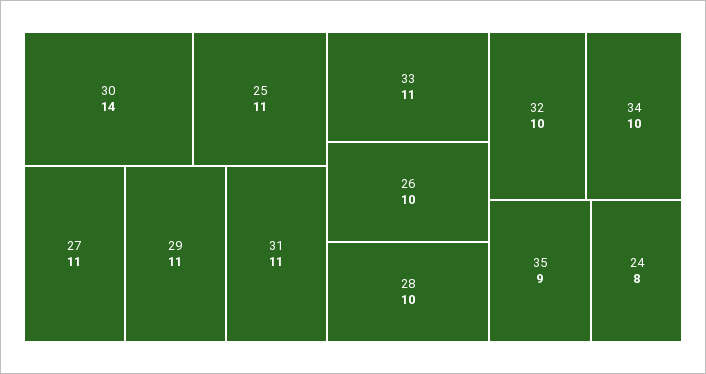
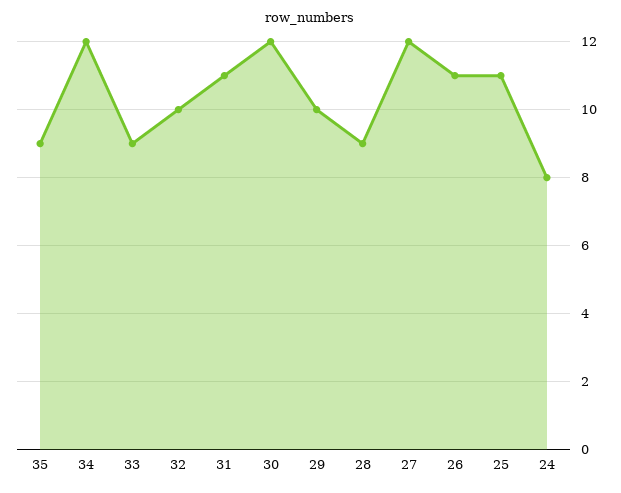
  {
-   "30": 14,
+   "30": 12,
    "25": 11,
-   "27": 11,
+   "27": 12,
-   "29": 11,
+   "29": 10,
    "31": 11,
-   "33": 11,
+   "33": 9,
-   "26": 10,
+   "26": 11,
-   "28": 10,
+   "28": 9,
    "32": 10,
-   "34": 10,
+   "34": 12,
    "35": 9,
    "24": 8
  }

